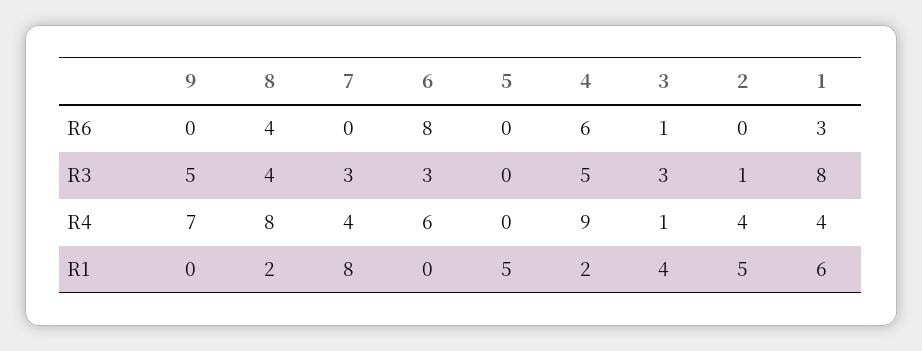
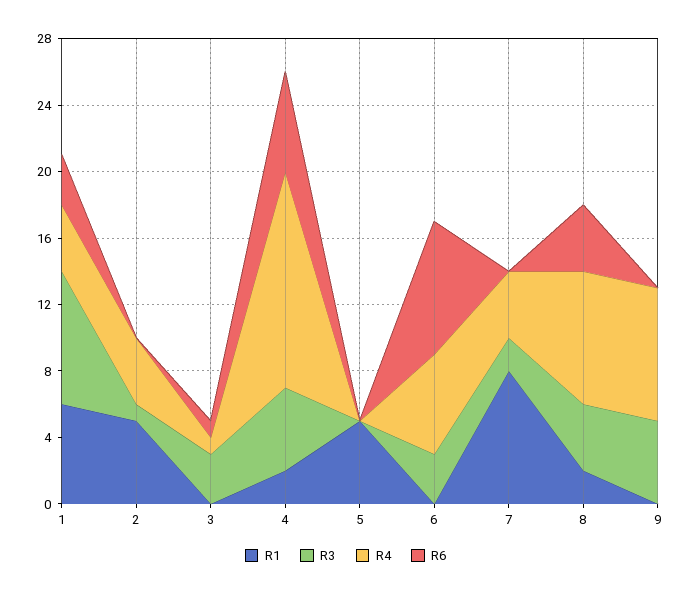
  {
    "R6": {
      "9": 0,
      "8": 4,
      "7": 0,
      "6": 8,
      "5": 0,
      "4": 6,
      "3": 1,
      "2": 0,
      "1": 3
    },
    "R3": {
      "9": 5,
      "8": 4,
-     "7": 3,
+     "7": 2,
      "6": 3,
      "5": 0,
      "4": 5,
      "3": 3,
      "2": 1,
      "1": 8
    },
    "R4": {
-     "9": 7,
+     "9": 8,
      "8": 8,
      "7": 4,
      "6": 6,
      "5": 0,
-     "4": 9,
+     "4": 13,
      "3": 1,
      "2": 4,
      "1": 4
    },
    "R1": {
      "9": 0,
      "8": 2,
      "7": 8,
      "6": 0,
      "5": 5,
      "4": 2,
-     "3": 4,
+     "3": 0,
      "2": 5,
      "1": 6
    }
  }

